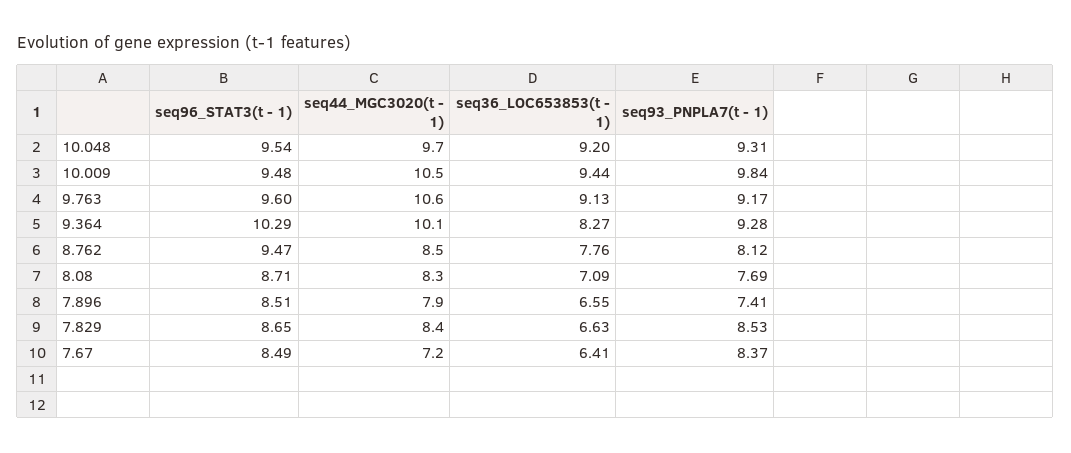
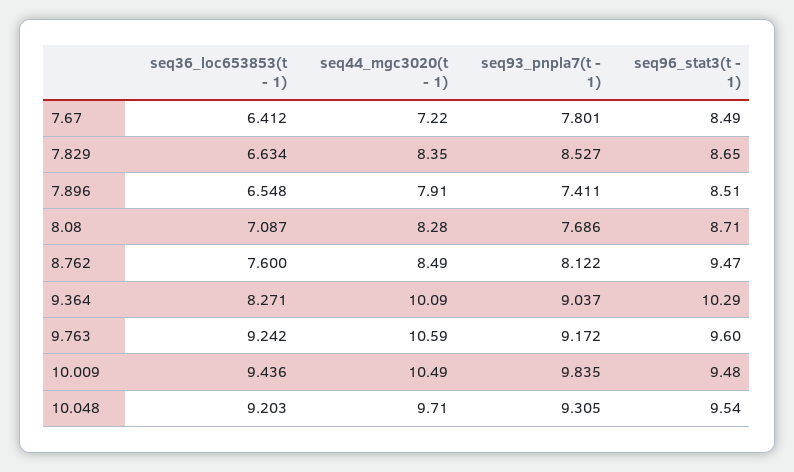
  {
    "seq96_STAT3(t - 1)": {
      "10.048": 9.54,
      "10.009": 9.48,
      "9.763": 9.6,
      "9.364": 10.29,
      "8.762": 9.47,
      "8.08": 8.71,
      "7.896": 8.51,
      "7.829": 8.65,
      "7.67": 8.49
    },
    "seq44_MGC3020(t - 1)": {
      "10.048": 9.71,
      "10.009": 10.49,
      "9.763": 10.59,
      "9.364": 10.09,
      "8.762": 8.49,
      "8.08": 8.28,
      "7.896": 7.91,
      "7.829": 8.35,
      "7.67": 7.22
    },
    "seq36_LOC653853(t - 1)": {
      "10.048": 9.203,
      "10.009": 9.436,
-     "9.763": 9.13,
+     "9.763": 9.242,
      "9.364": 8.271,
-     "8.762": 7.76,
+     "8.762": 7.6,
      "8.08": 7.087,
      "7.896": 6.548,
      "7.829": 6.634,
      "7.67": 6.412
    },
    "seq93_PNPLA7(t - 1)": {
      "10.048": 9.305,
      "10.009": 9.835,
      "9.763": 9.172,
-     "9.364": 9.28,
+     "9.364": 9.037,
      "8.762": 8.122,
      "8.08": 7.686,
      "7.896": 7.411,
      "7.829": 8.527,
-     "7.67": 8.37
+     "7.67": 7.801
    }
  }

